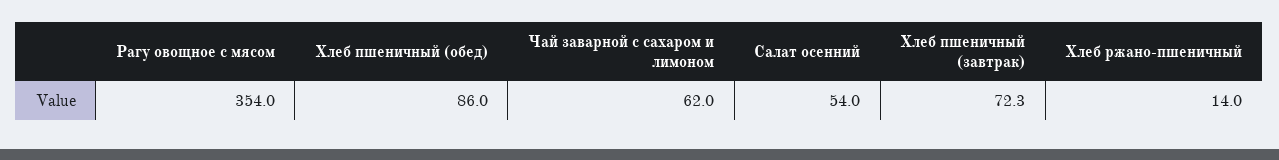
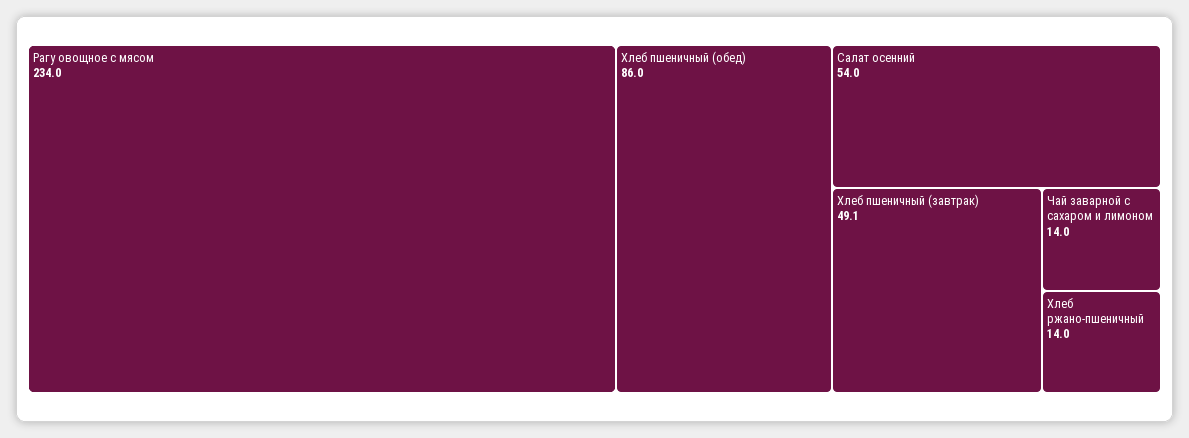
  {
-   "Рагу овощное с мясом": 354,
+   "Рагу овощное с мясом": 234,
    "Хлеб пшеничный (обед)": 86,
-   "Чай заварной с сахаром и лимоном": 62,
+   "Чай заварной с сахаром и лимоном": 14,
    "Салат осенний": 54,
-   "Хлеб пшеничный (завтрак)": 72.3,
+   "Хлеб пшеничный (завтрак)": 49.1,
    "Хлеб ржано-пшеничный": 14
  }

